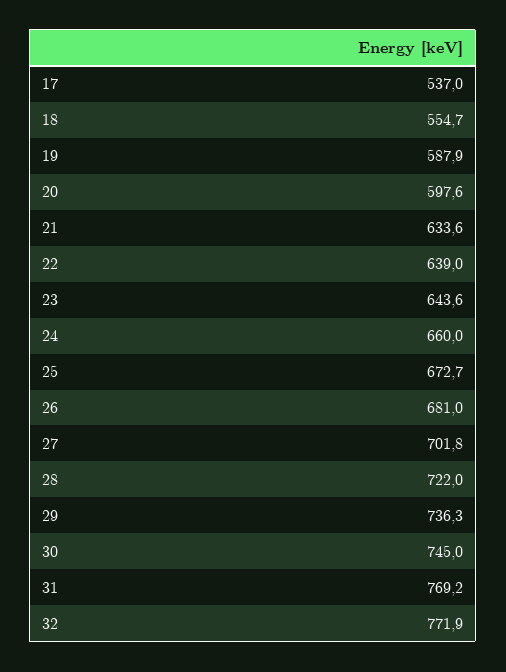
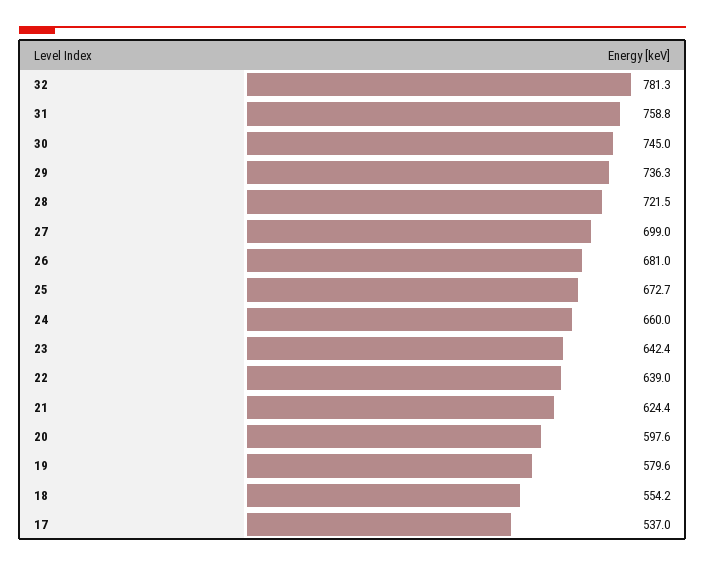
  {
    "17": 537,
-   "18": 554.7,
+   "18": 554.2,
-   "19": 587.9,
+   "19": 579.6,
    "20": 597.6,
-   "21": 633.6,
+   "21": 624.4,
    "22": 639,
-   "23": 643.6,
+   "23": 642.4,
    "24": 660,
    "25": 672.7,
    "26": 681,
-   "27": 701.8,
+   "27": 699,
-   "28": 722,
+   "28": 721.5,
    "29": 736.3,
    "30": 745,
-   "31": 769.2,
+   "31": 758.8,
-   "32": 771.9
+   "32": 781.3
  }

